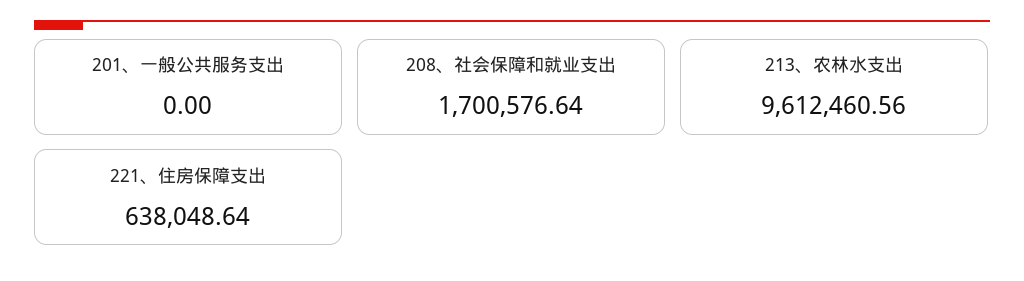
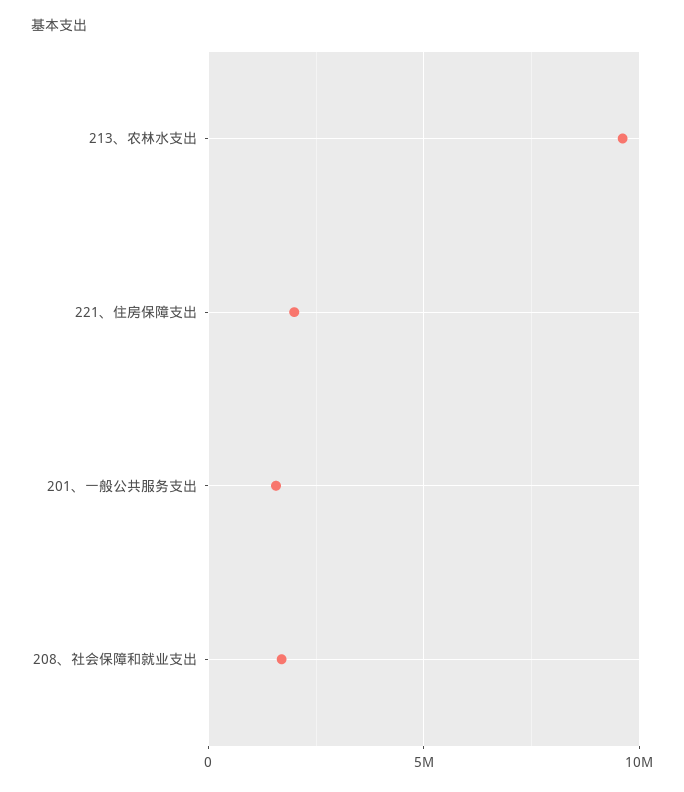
  {
-   "201、一般公共服务支出": 0,
+   "201、一般公共服务支出": 1500000,
    "208、社会保障和就业支出": 1700576.64,
    "213、农林水支出": 9612460.56,
-   "221、住房保障支出": 638048.64
+   "221、住房保障支出": 2000000
  }

